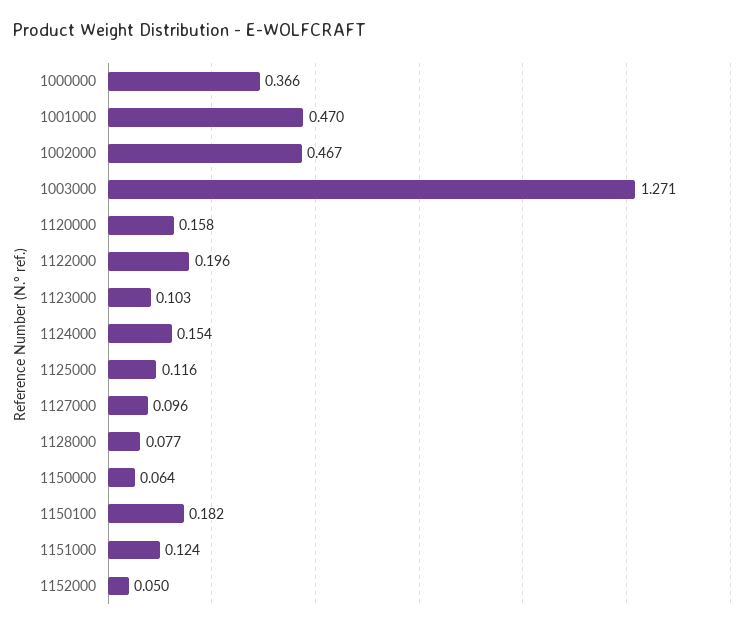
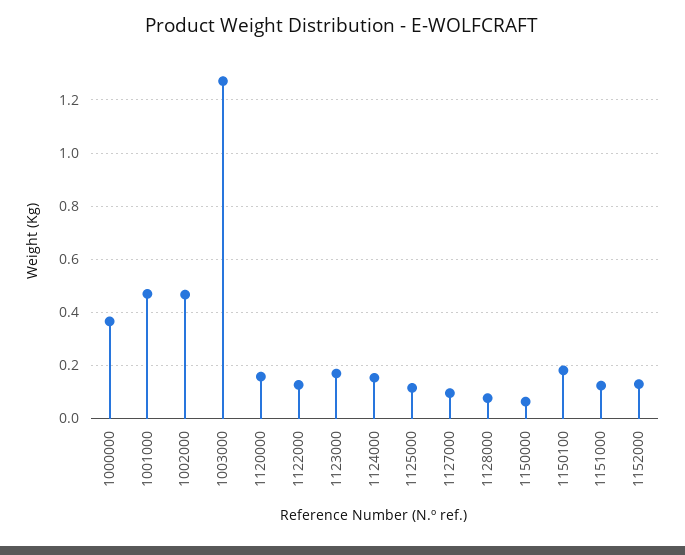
  {
    "1000000": 0.366,
    "1001000": 0.47,
    "1002000": 0.467,
    "1003000": 1.271,
    "1120000": 0.158,
-   "1122000": 0.196,
+   "1122000": 0.125,
-   "1123000": 0.103,
+   "1123000": 0.175,
    "1124000": 0.154,
    "1125000": 0.116,
    "1127000": 0.096,
    "1128000": 0.077,
    "1150000": 0.064,
    "1150100": 0.182,
    "1151000": 0.124,
-   "1152000": 0.05
+   "1152000": 0.125
  }

